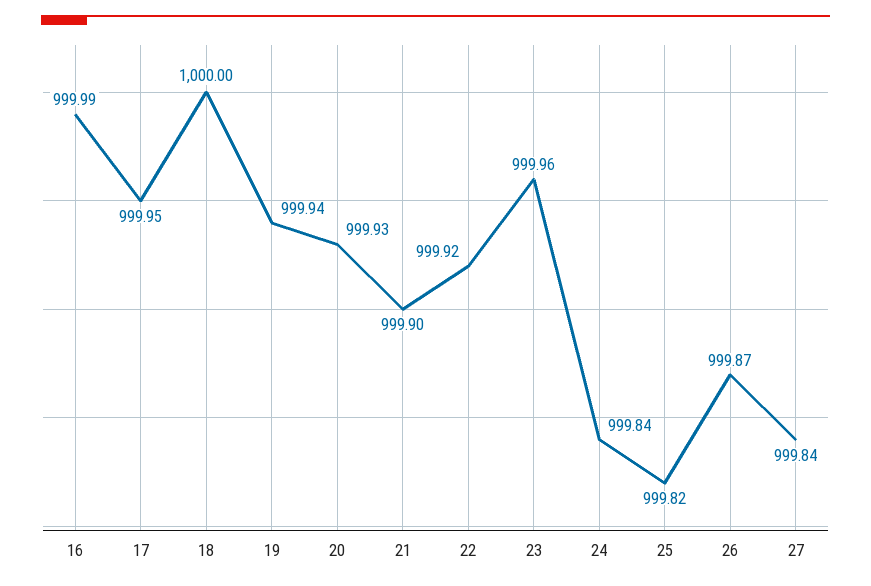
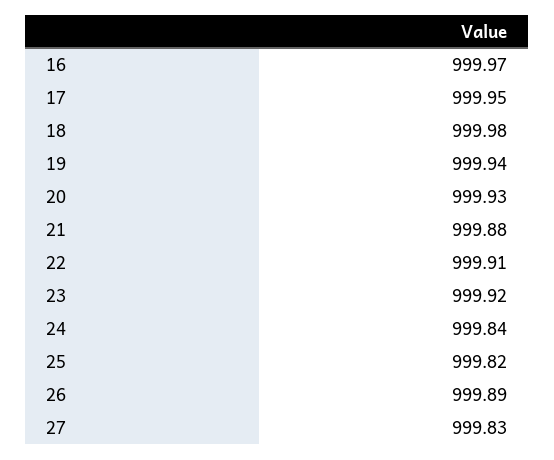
  {
-   "16": 999.99,
+   "16": 999.97,
    "17": 999.95,
-   "18": 1000,
+   "18": 999.98,
    "19": 999.94,
    "20": 999.93,
-   "21": 999.9,
+   "21": 999.88,
-   "22": 999.92,
+   "22": 999.91,
-   "23": 999.96,
+   "23": 999.92,
    "24": 999.84,
    "25": 999.82,
-   "26": 999.87,
+   "26": 999.89,
-   "27": 999.84
+   "27": 999.83
  }

